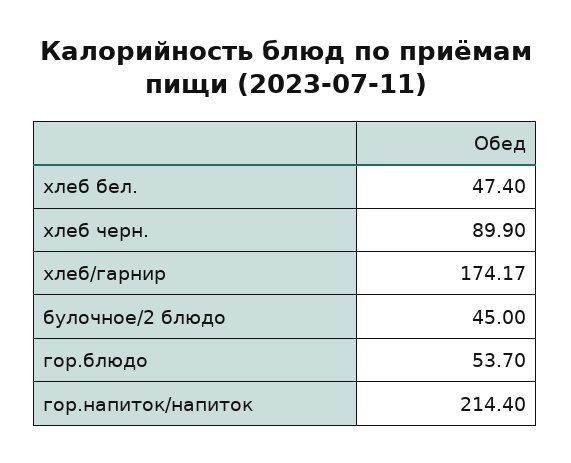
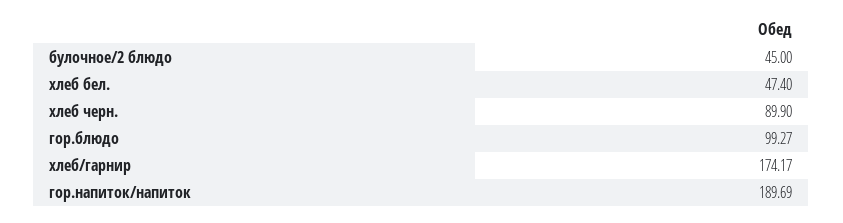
  {
    "хлеб бел.": 47.4,
    "хлеб черн.": 89.9,
    "хлеб/гарнир": 174.17,
    "булочное/2 блюдо": 45,
-   "гор.блюдо": 53.7,
+   "гор.блюдо": 99.27,
-   "гор.напиток/напиток": 214.4
+   "гор.напиток/напиток": 189.69
  }

